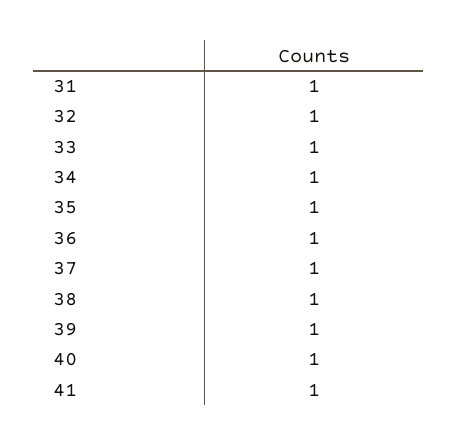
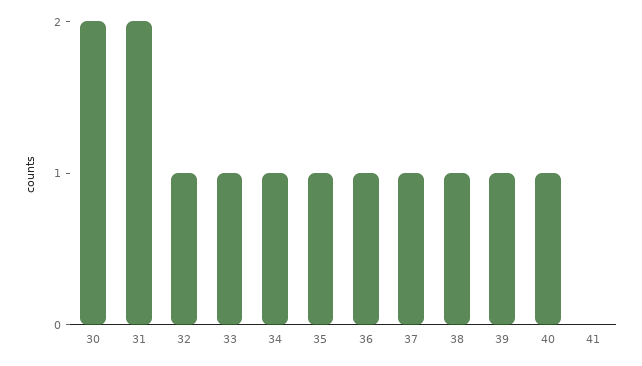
  {
-   "31": 1,
+   "31": 2,
    "32": 1,
    "33": 1,
    "34": 1,
    "35": 1,
    "36": 1,
    "37": 1,
    "38": 1,
    "39": 1,
    "40": 1,
-   "41": 1
+   "41": 0,
+   "30": 2
  }

